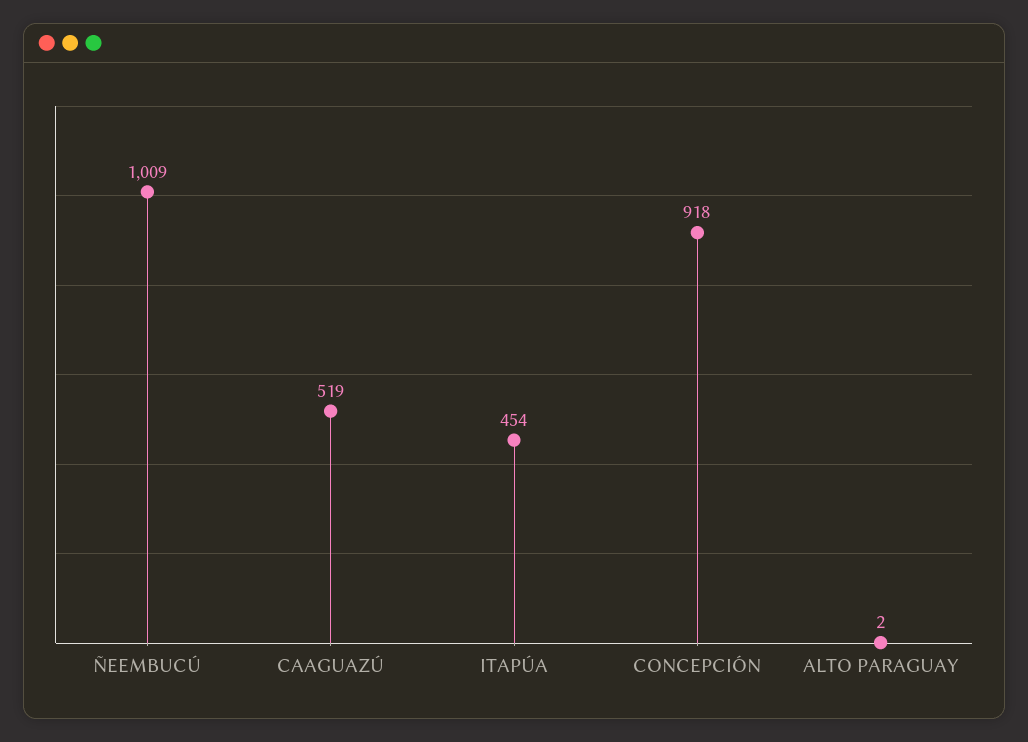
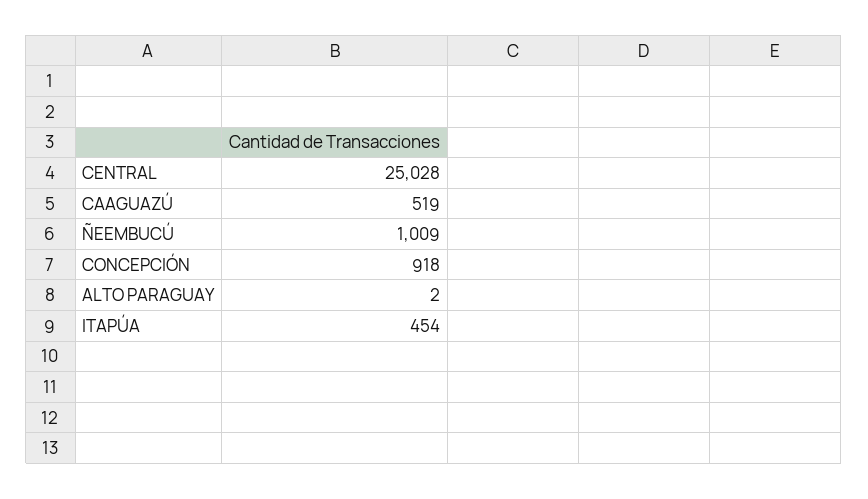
  {
    "ÑEEMBUCÚ": 1009,
    "CAAGUAZÚ": 519,
    "ITAPÚA": 454,
    "CONCEPCIÓN": 918,
-   "ALTO PARAGUAY": 2
+   "ALTO PARAGUAY": 2,
+   "CENTRAL": 25028
  }

